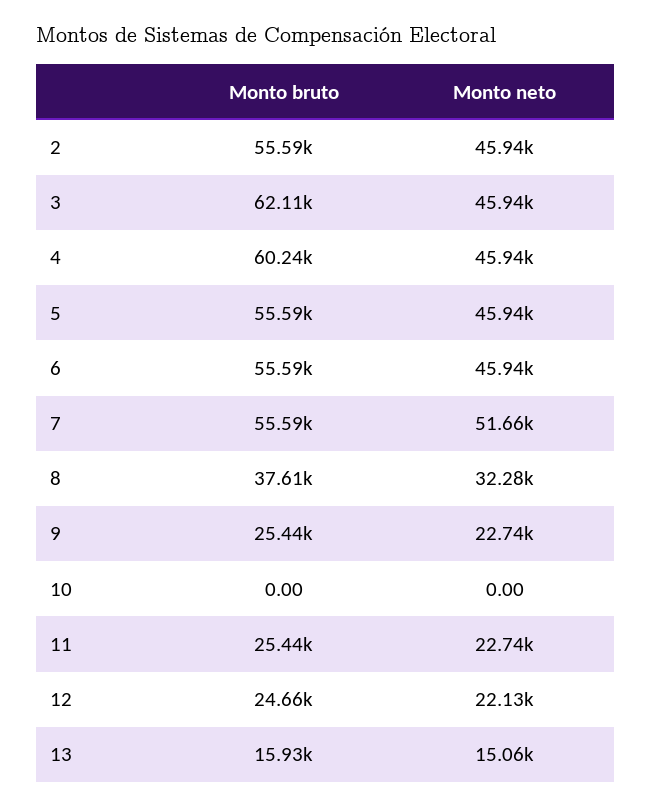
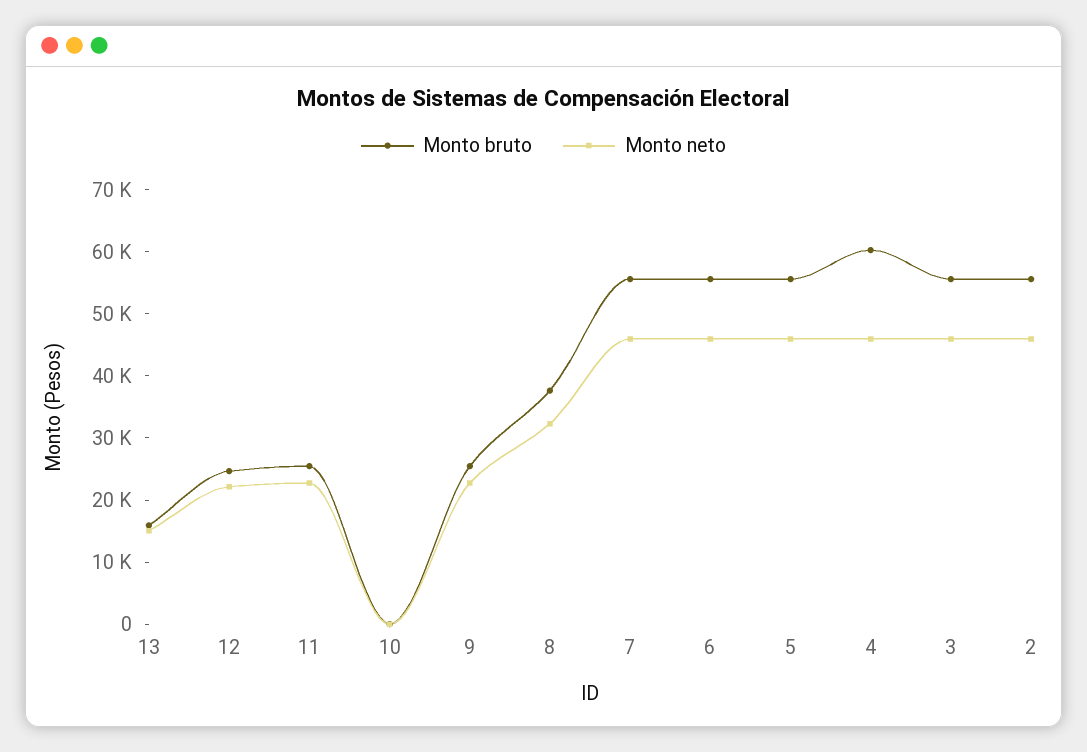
  {
    "Monto bruto": {
      "2": 55590,
-     "3": 62110,
+     "3": 56000,
      "4": 60240,
      "5": 55590,
      "6": 55590,
      "7": 55590,
      "8": 37610,
      "9": 25440,
      "10": 0,
      "11": 25440,
      "12": 24660,
      "13": 15930
    },
    "Monto neto": {
      "2": 45940,
      "3": 45940,
      "4": 45940,
      "5": 45940,
      "6": 45940,
-     "7": 51660,
+     "7": 46000,
      "8": 32280,
      "9": 22740,
      "10": 0,
      "11": 22740,
      "12": 22130,
      "13": 15060
    }
  }

